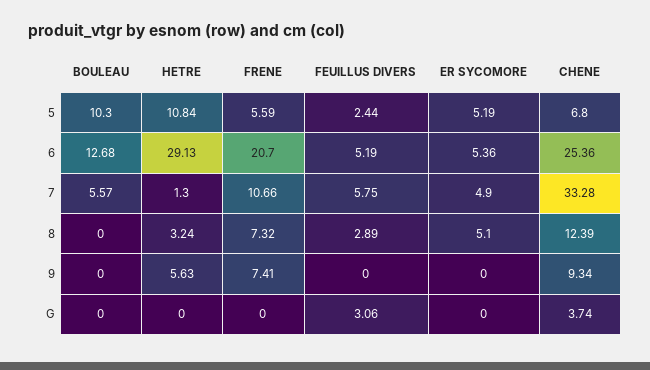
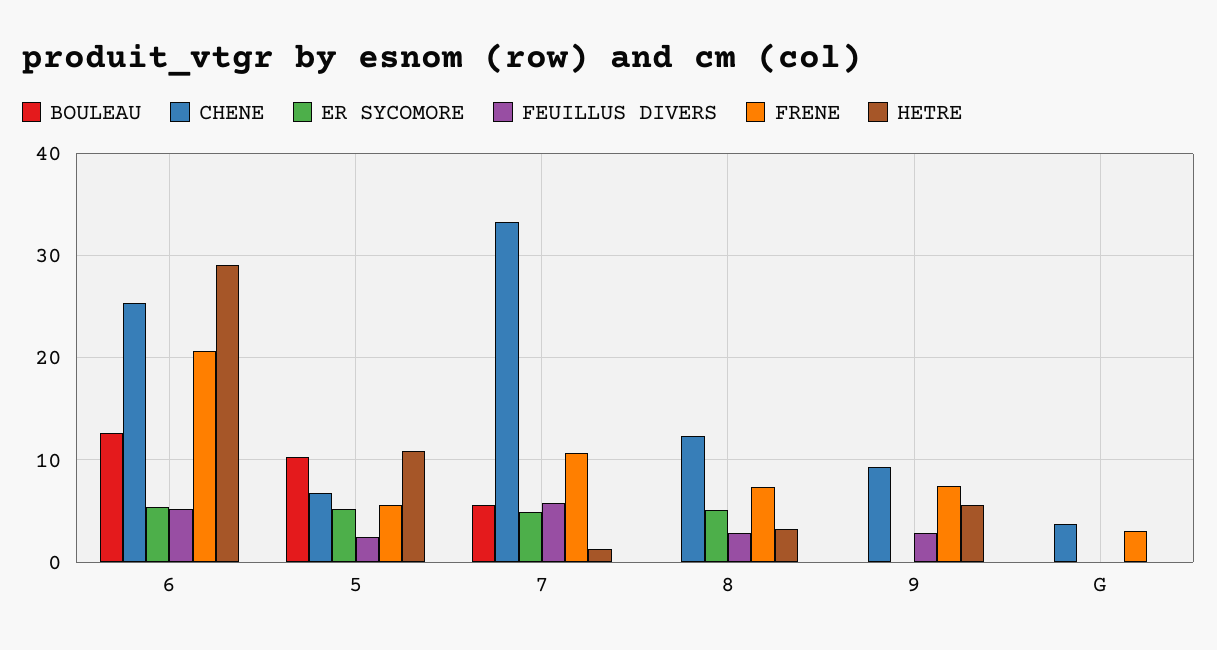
  {
    "BOULEAU": {
      "5": 10.3,
      "6": 12.68,
      "7": 5.57,
      "8": 0,
      "9": 0,
      "G": 0
    },
    "HETRE": {
      "5": 10.84,
      "6": 29.13,
      "7": 1.3,
      "8": 3.24,
      "9": 5.63,
      "G": 0
    },
    "FRENE": {
      "5": 5.59,
      "6": 20.7,
      "7": 10.66,
      "8": 7.32,
      "9": 7.41,
-     "G": 0
+     "G": 3
    },
    "FEUILLUS DIVERS": {
      "5": 2.44,
      "6": 5.19,
      "7": 5.75,
      "8": 2.89,
-     "9": 0,
+     "9": 3,
-     "G": 3.06
+     "G": 0
    },
    "ER SYCOMORE": {
      "5": 5.19,
      "6": 5.36,
      "7": 4.9,
      "8": 5.1,
      "9": 0,
      "G": 0
    },
    "CHENE": {
      "5": 6.8,
      "6": 25.36,
      "7": 33.28,
      "8": 12.39,
      "9": 9.34,
      "G": 3.74
    }
  }

